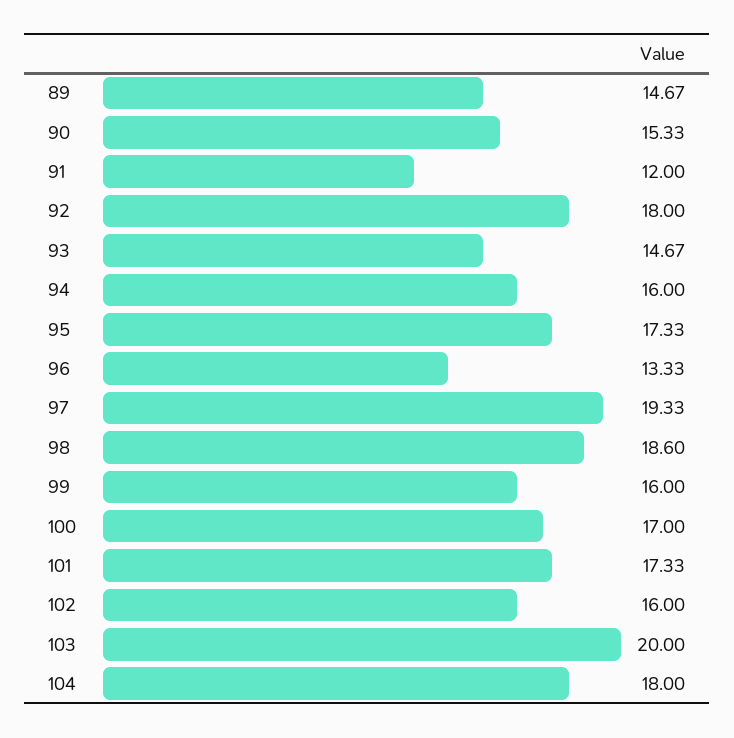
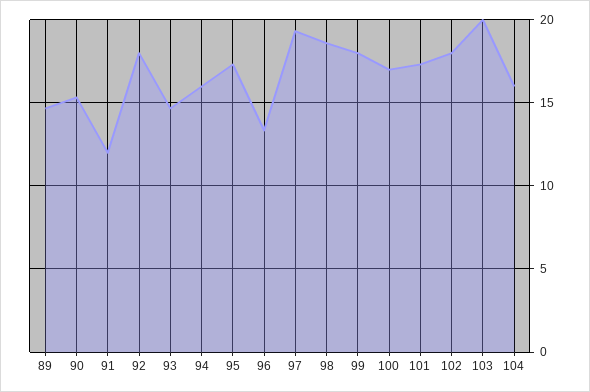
  {
    "89": 14.67,
    "90": 15.33,
    "91": 12,
    "92": 18,
    "93": 14.67,
    "94": 16,
    "95": 17.33,
    "96": 13.33,
    "97": 19.33,
    "98": 18.6,
-   "99": 16,
+   "99": 18,
    "100": 17,
    "101": 17.33,
-   "102": 16,
+   "102": 18,
    "103": 20,
-   "104": 18
+   "104": 16
  }

